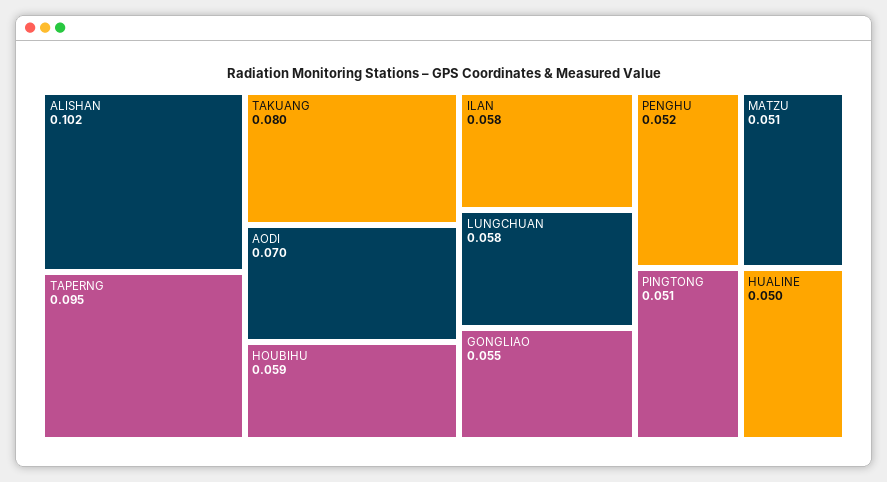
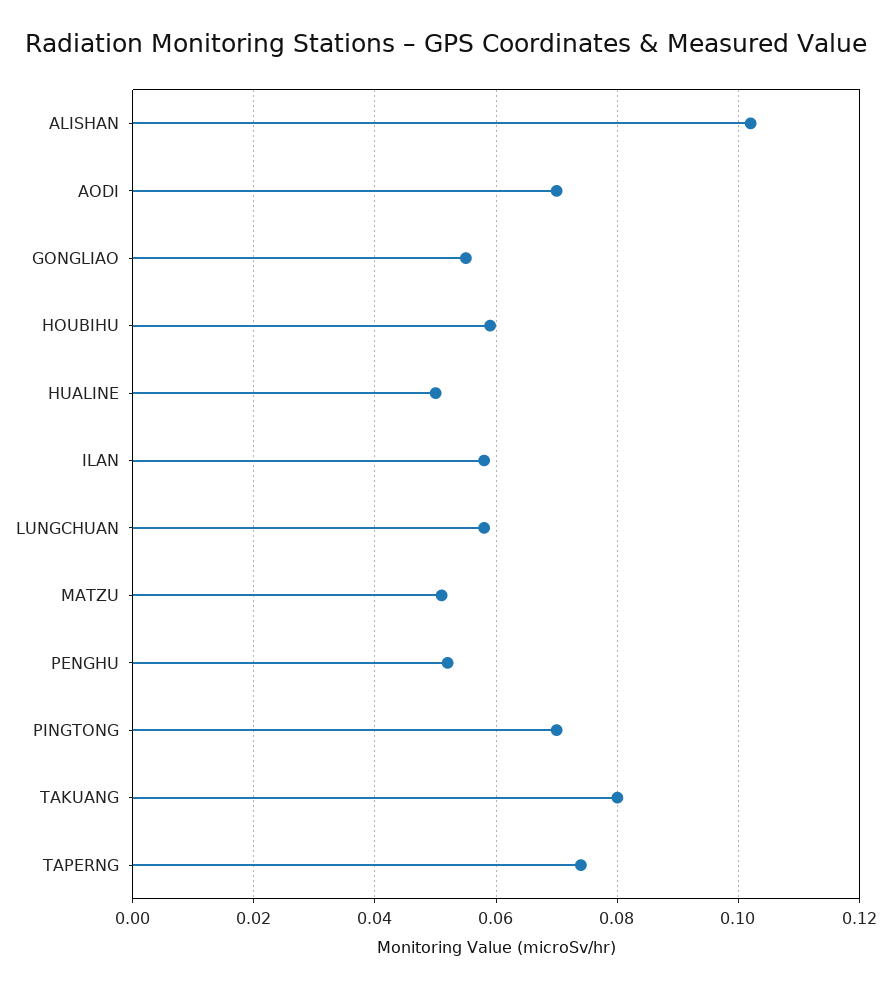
  {
    "ALISHAN": 0.102,
-   "TAPERNG": 0.095,
+   "TAPERNG": 0.075,
    "TAKUANG": 0.08,
    "AODI": 0.07,
    "HOUBIHU": 0.059,
    "ILAN": 0.058,
    "LUNGCHUAN": 0.058,
    "GONGLIAO": 0.055,
    "PENGHU": 0.052,
    "MATZU": 0.051,
-   "PINGTONG": 0.051,
+   "PINGTONG": 0.07,
    "HUALINE": 0.05
  }

